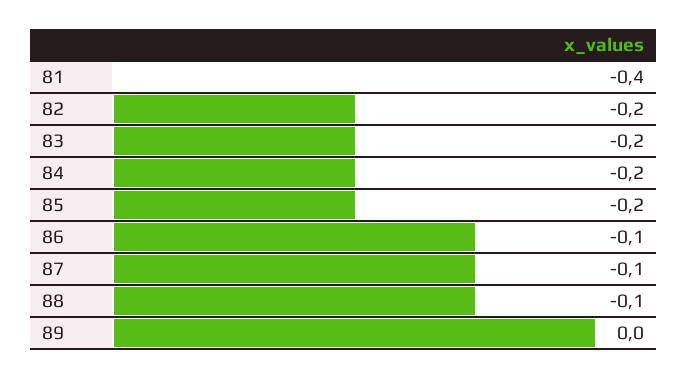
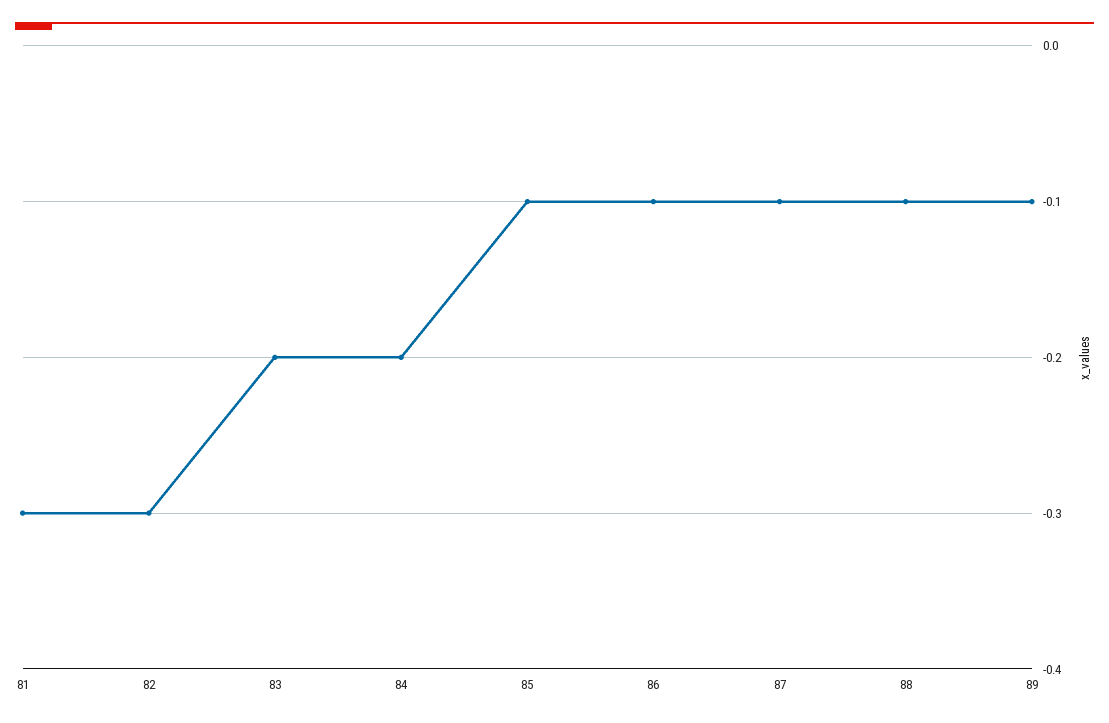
  {
-   "81": -0.4,
+   "81": -0.3,
-   "82": -0.2,
+   "82": -0.3,
    "83": -0.2,
    "84": -0.2,
-   "85": -0.2,
+   "85": -0.1,
    "86": -0.1,
    "87": -0.1,
    "88": -0.1,
-   "89": 0
+   "89": -0.1
  }

